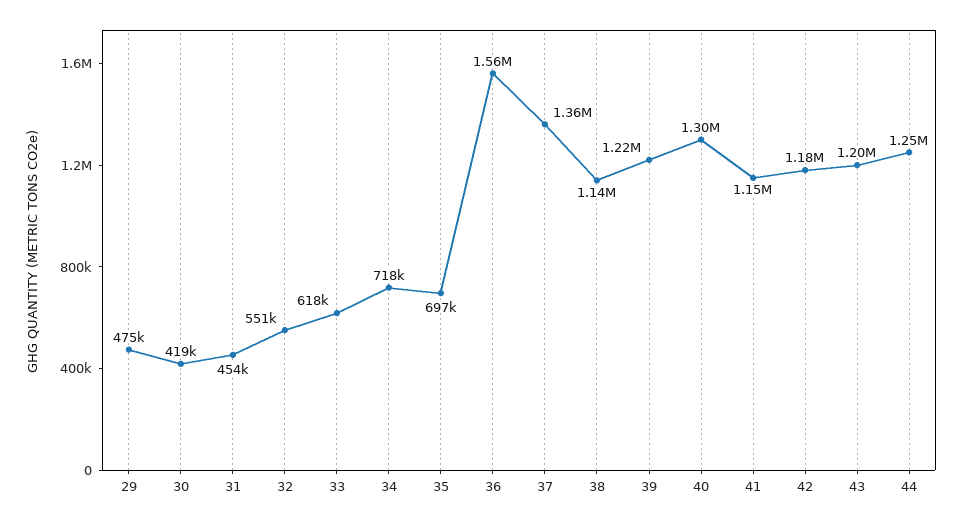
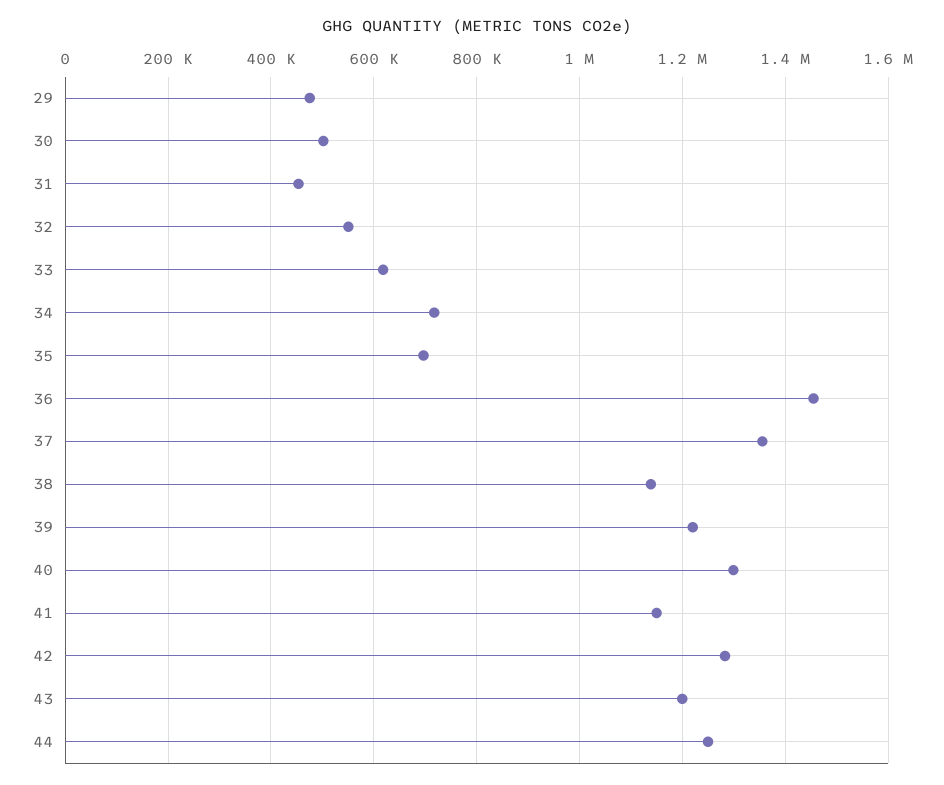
  {
    "29": 475000,
-   "30": 419000,
+   "30": 500000,
    "31": 454000,
    "32": 551000,
    "33": 618000,
    "34": 718000,
    "35": 697000,
-   "36": 1560000,
+   "36": 1460000,
    "37": 1360000,
    "38": 1140000,
    "39": 1220000,
    "40": 1300000,
    "41": 1150000,
-   "42": 1180000,
+   "42": 1280000,
    "43": 1200000,
    "44": 1250000
  }

